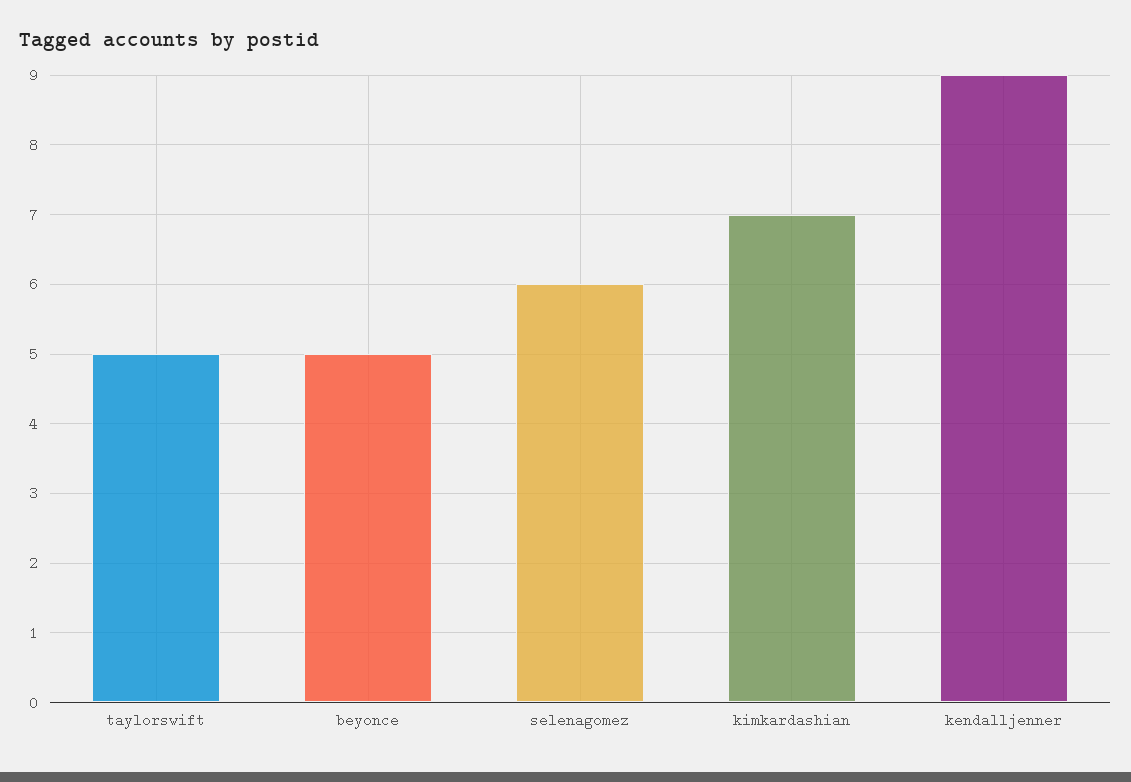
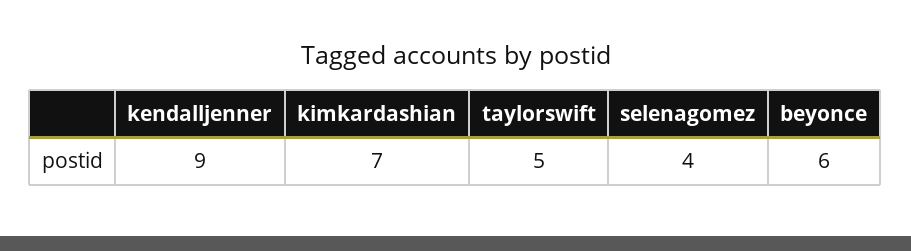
  {
    "taylorswift": 5,
-   "beyonce": 5,
+   "beyonce": 6,
-   "selenagomez": 6,
+   "selenagomez": 4,
    "kimkardashian": 7,
    "kendalljenner": 9
  }

